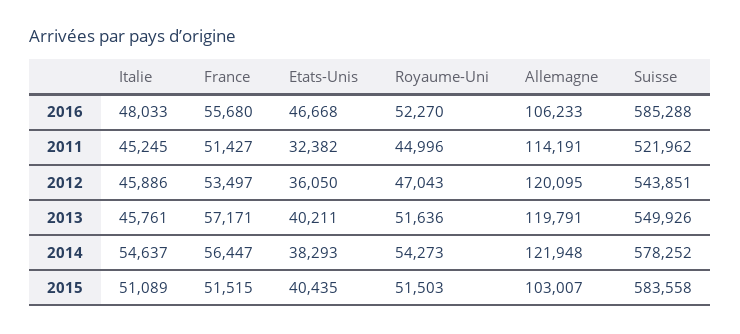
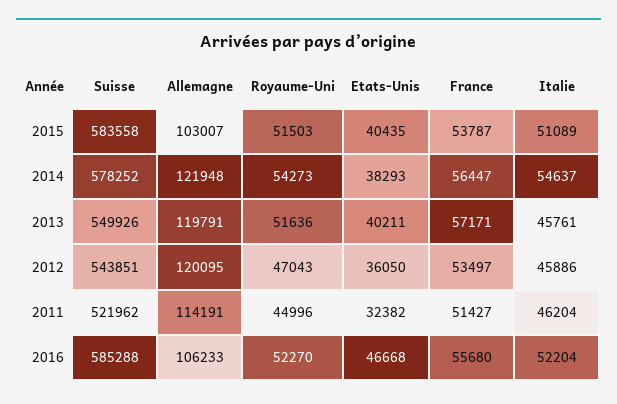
  {
    "Italie": {
-     "2016": 48033,
+     "2016": 52204,
-     "2011": 45245,
+     "2011": 46204,
      "2012": 45886,
      "2013": 45761,
      "2014": 54637,
      "2015": 51089
    },
    "France": {
      "2016": 55680,
      "2011": 51427,
      "2012": 53497,
      "2013": 57171,
      "2014": 56447,
-     "2015": 51515
+     "2015": 53787
    },
    "Etats-Unis": {
      "2016": 46668,
      "2011": 32382,
      "2012": 36050,
      "2013": 40211,
      "2014": 38293,
      "2015": 40435
    },
    "Royaume-Uni": {
      "2016": 52270,
      "2011": 44996,
      "2012": 47043,
      "2013": 51636,
      "2014": 54273,
      "2015": 51503
    },
    "Allemagne": {
      "2016": 106233,
      "2011": 114191,
      "2012": 120095,
      "2013": 119791,
      "2014": 121948,
      "2015": 103007
    },
    "Suisse": {
      "2016": 585288,
      "2011": 521962,
      "2012": 543851,
      "2013": 549926,
      "2014": 578252,
      "2015": 583558
    }
  }

